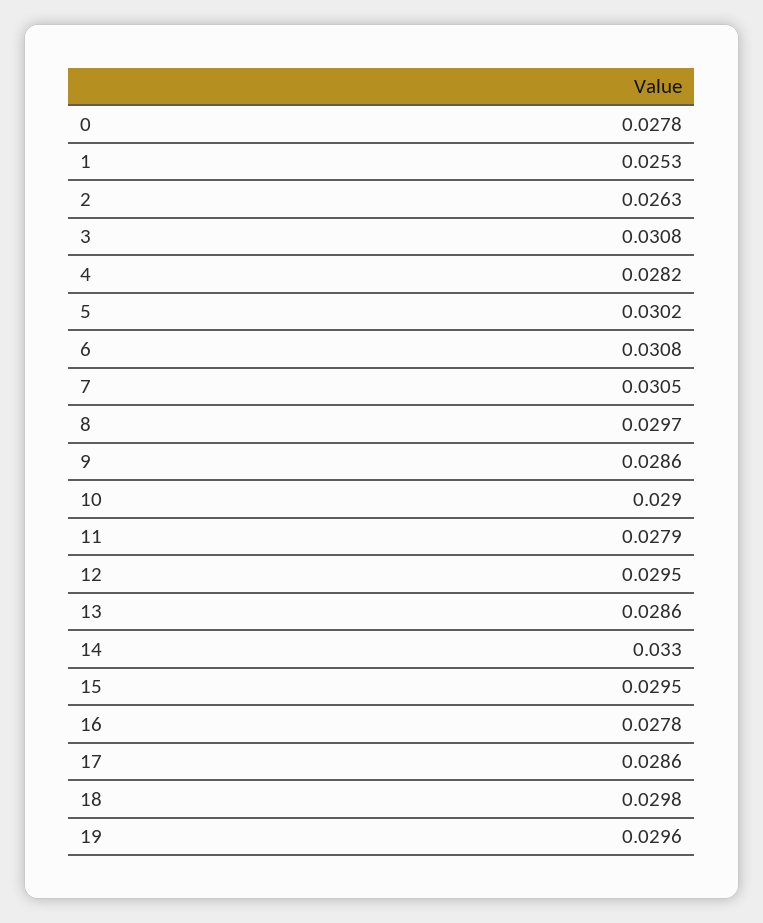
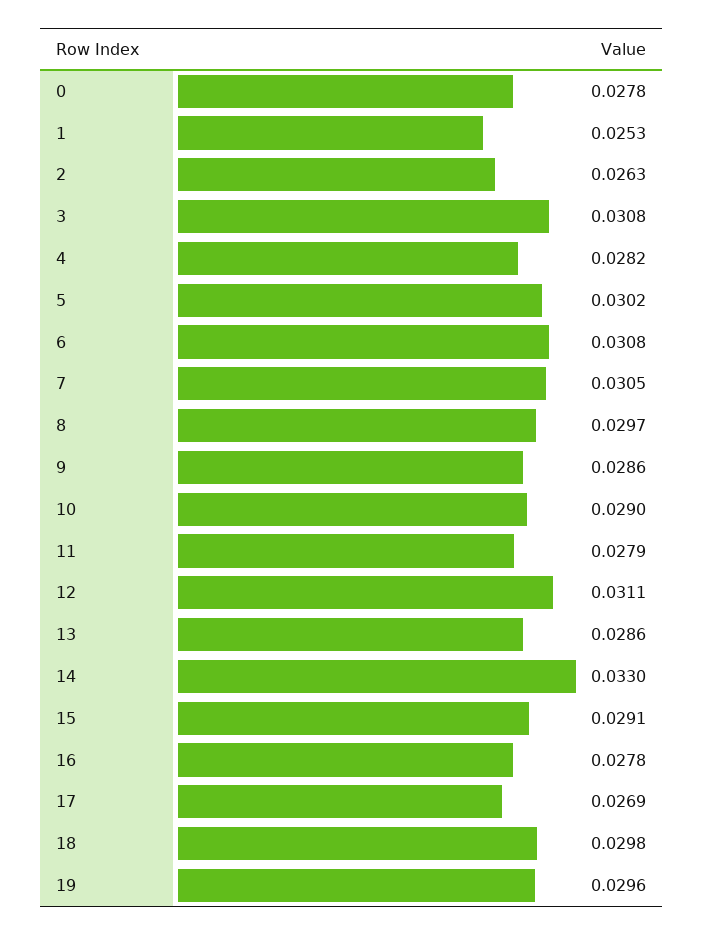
  {
    "0": 0.0278,
    "1": 0.0253,
    "2": 0.0263,
    "3": 0.0308,
    "4": 0.0282,
    "5": 0.0302,
    "6": 0.0308,
    "7": 0.0305,
    "8": 0.0297,
    "9": 0.0286,
    "10": 0.029,
    "11": 0.0279,
-   "12": 0.0295,
+   "12": 0.0311,
    "13": 0.0286,
    "14": 0.033,
-   "15": 0.0295,
+   "15": 0.0291,
    "16": 0.0278,
-   "17": 0.0286,
+   "17": 0.0269,
    "18": 0.0298,
    "19": 0.0296
  }

